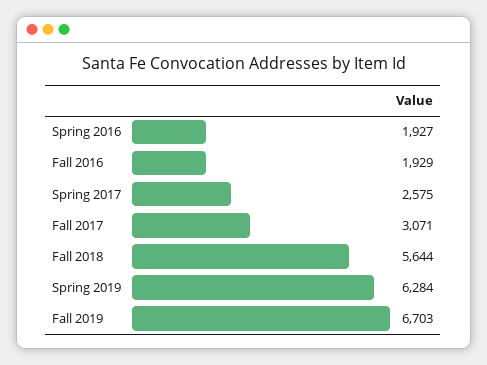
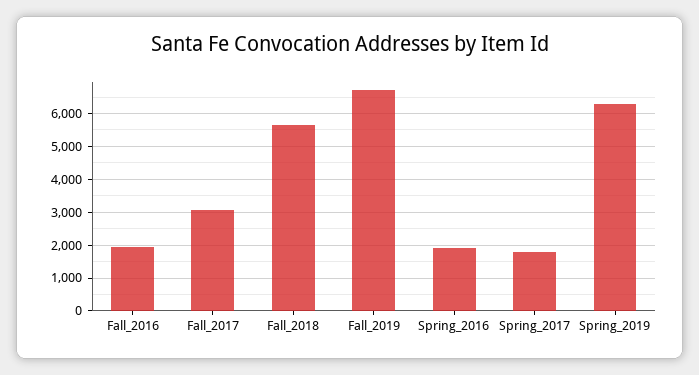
  {
    "Spring 2016": 1927,
    "Fall 2016": 1929,
-   "Spring 2017": 2575,
+   "Spring 2017": 1800,
    "Fall 2017": 3071,
    "Fall 2018": 5644,
    "Spring 2019": 6284,
    "Fall 2019": 6703
  }

